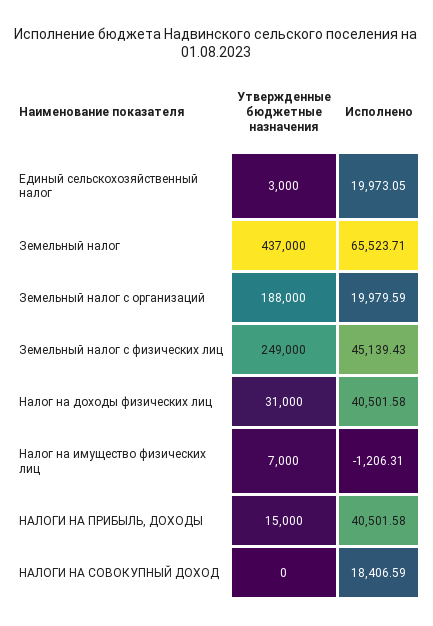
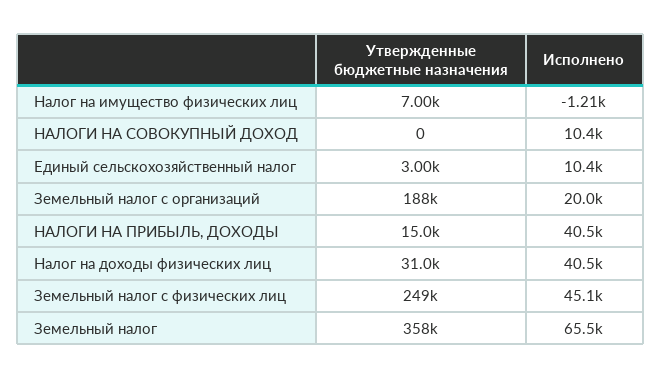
  {
    "Утвержденные бюджетные назначения": {
      "Единый сельскохозяйственный налог": 3000,
-     "Земельный налог": 437000,
+     "Земельный налог": 358000,
      "Земельный налог с организаций": 188000,
      "Земельный налог с физических лиц": 249000,
      "Налог на доходы физических лиц": 31000,
      "Налог на имущество физических лиц": 7000,
      "НАЛОГИ НА ПРИБЫЛЬ, ДОХОДЫ": 15000,
      "НАЛОГИ НА СОВОКУПНЫЙ ДОХОД": 0
    },
    "Исполнено": {
-     "Единый сельскохозяйственный налог": 19973.05,
+     "Единый сельскохозяйственный налог": 10400,
      "Земельный налог": 65523.71,
      "Земельный налог с организаций": 19979.59,
      "Земельный налог с физических лиц": 45139.43,
      "Налог на доходы физических лиц": 40501.58,
      "Налог на имущество физических лиц": -1206.31,
      "НАЛОГИ НА ПРИБЫЛЬ, ДОХОДЫ": 40501.58,
-     "НАЛОГИ НА СОВОКУПНЫЙ ДОХОД": 18406.59
+     "НАЛОГИ НА СОВОКУПНЫЙ ДОХОД": 10400
    }
  }

